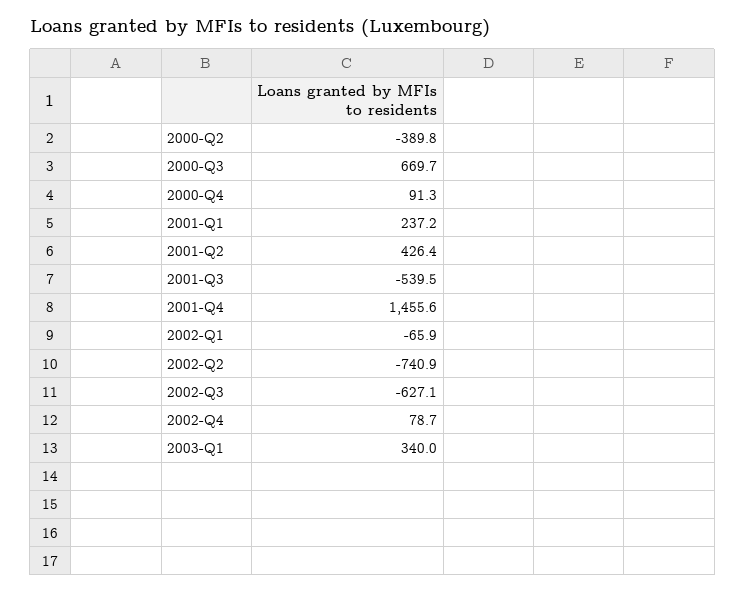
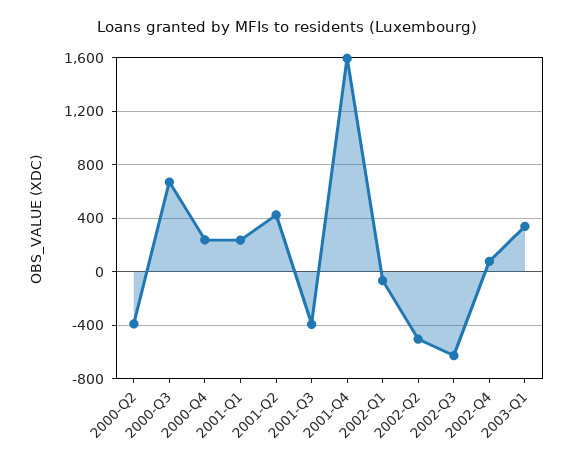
  {
    "2000-Q2": -389.8,
    "2000-Q3": 669.7,
-   "2000-Q4": 91.3,
+   "2000-Q4": 250,
    "2001-Q1": 237.2,
    "2001-Q2": 426.4,
-   "2001-Q3": -539.5,
+   "2001-Q3": -400,
-   "2001-Q4": 1455.6,
+   "2001-Q4": 1600,
    "2002-Q1": -65.9,
-   "2002-Q2": -740.9,
+   "2002-Q2": -500,
    "2002-Q3": -627.1,
    "2002-Q4": 78.7,
    "2003-Q1": 340
  }

